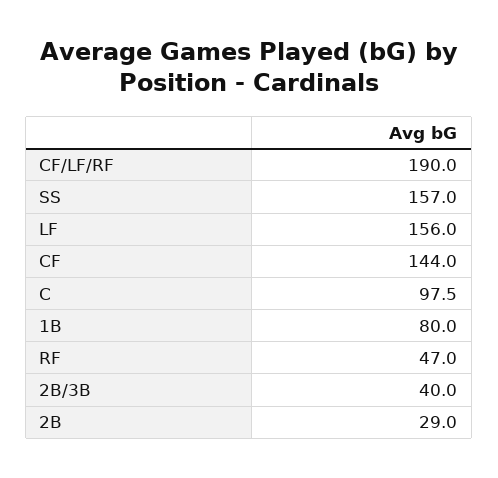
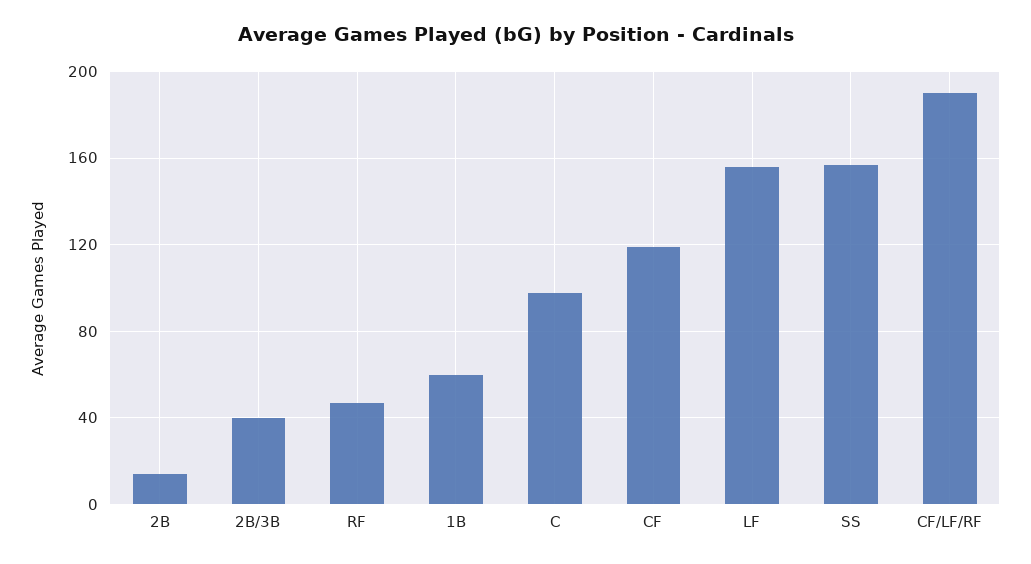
  {
    "CF/LF/RF": 190,
    "SS": 157,
    "LF": 156,
-   "CF": 144,
+   "CF": 120,
    "C": 97.5,
-   "1B": 80,
+   "1B": 60,
    "RF": 47,
    "2B/3B": 40,
-   "2B": 29
+   "2B": 15
  }

